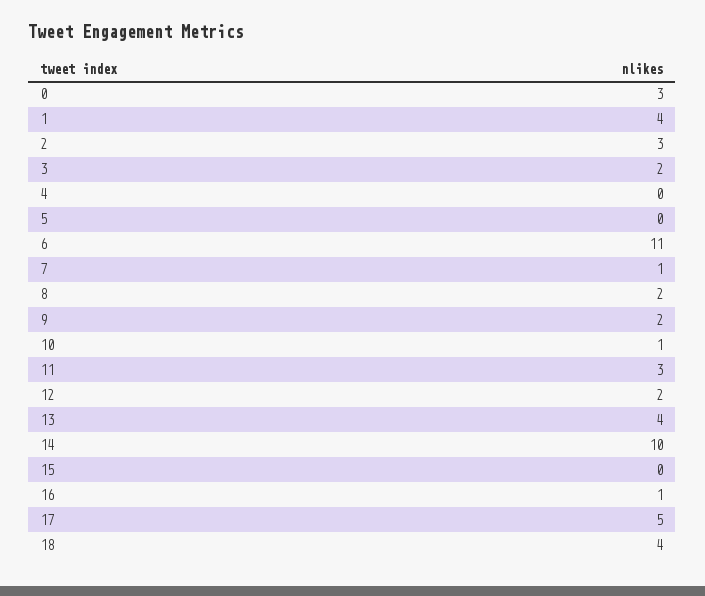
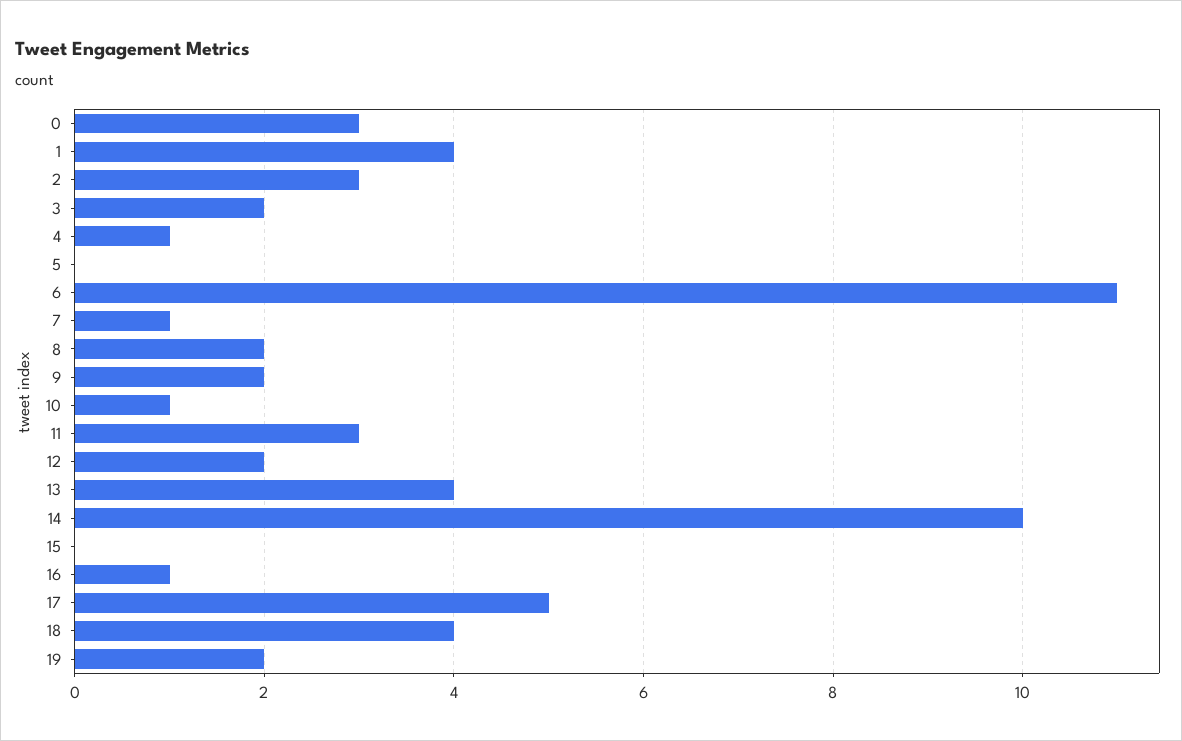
  {
    "0": 3,
    "1": 4,
    "2": 3,
    "3": 2,
-   "4": 0,
+   "4": 1,
    "5": 0,
    "6": 11,
    "7": 1,
    "8": 2,
    "9": 2,
    "10": 1,
    "11": 3,
    "12": 2,
    "13": 4,
    "14": 10,
    "15": 0,
    "16": 1,
    "17": 5,
-   "18": 4
+   "18": 4,
+   "19": 2
  }

